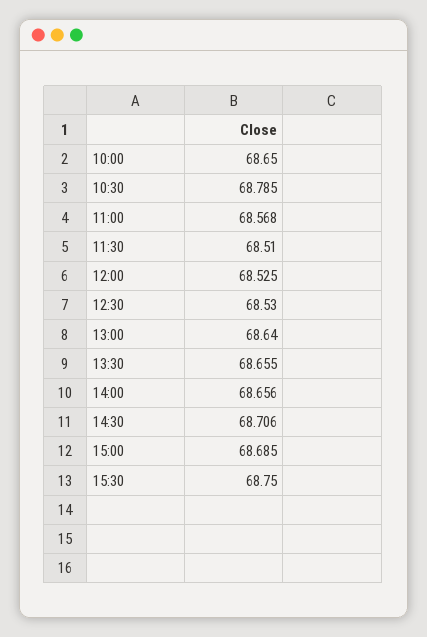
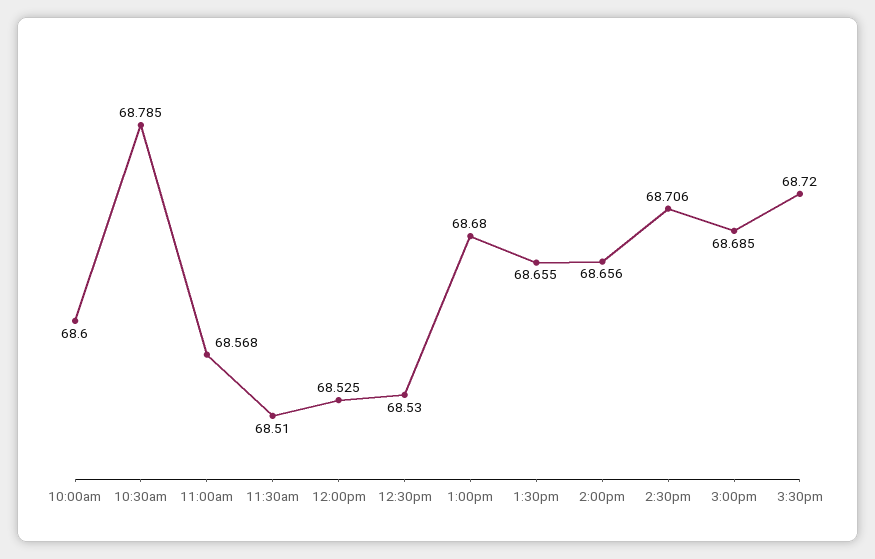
  {
-   "10:00": 68.65,
+   "10:00": 68.6,
    "10:30": 68.785,
    "11:00": 68.568,
    "11:30": 68.51,
    "12:00": 68.525,
    "12:30": 68.53,
-   "13:00": 68.64,
+   "13:00": 68.68,
    "13:30": 68.655,
    "14:00": 68.656,
    "14:30": 68.706,
    "15:00": 68.685,
-   "15:30": 68.75
+   "15:30": 68.72
  }

